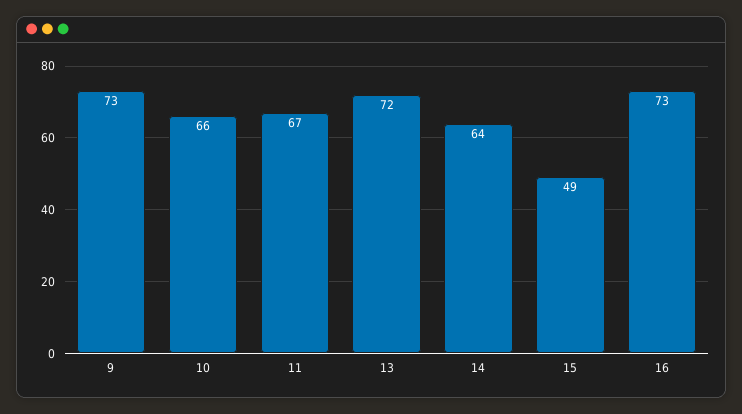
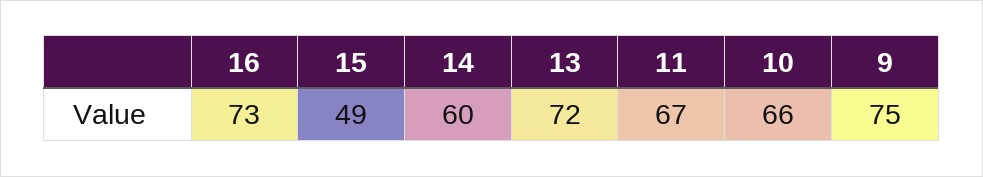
  {
-   "9": 73,
+   "9": 75,
    "10": 66,
    "11": 67,
    "13": 72,
-   "14": 64,
+   "14": 60,
    "15": 49,
    "16": 73
  }

